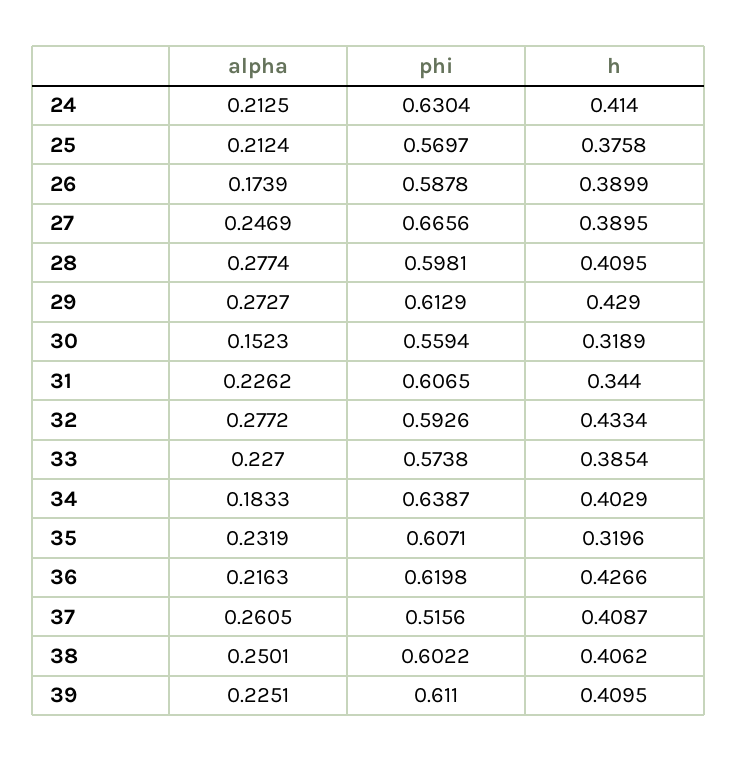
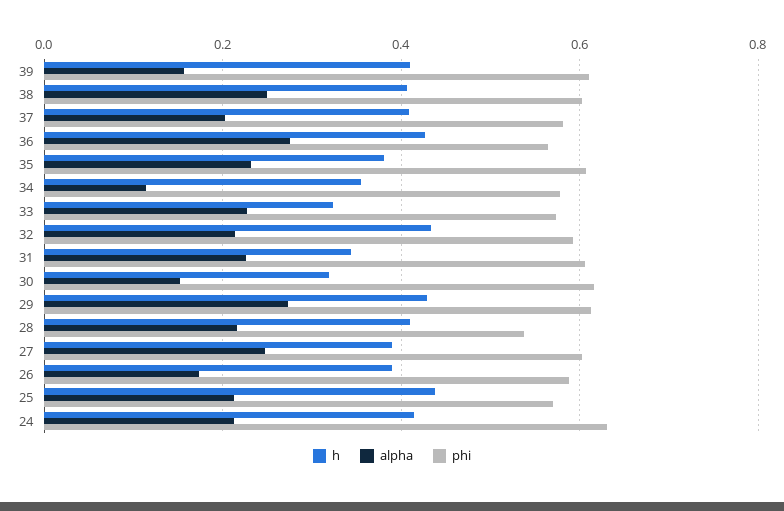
  {
    "alpha": {
      "24": 0.2125,
      "25": 0.2124,
      "26": 0.1739,
      "27": 0.2469,
-     "28": 0.2774,
+     "28": 0.22,
      "29": 0.2727,
      "30": 0.1523,
      "31": 0.2262,
-     "32": 0.2772,
+     "32": 0.22,
      "33": 0.227,
-     "34": 0.1833,
+     "34": 0.12,
      "35": 0.2319,
-     "36": 0.2163,
+     "36": 0.28,
-     "37": 0.2605,
+     "37": 0.2,
      "38": 0.2501,
-     "39": 0.2251
+     "39": 0.16
    },
    "phi": {
      "24": 0.6304,
      "25": 0.5697,
      "26": 0.5878,
-     "27": 0.6656,
+     "27": 0.6,
-     "28": 0.5981,
+     "28": 0.54,
      "29": 0.6129,
-     "30": 0.5594,
+     "30": 0.62,
      "31": 0.6065,
      "32": 0.5926,
      "33": 0.5738,
-     "34": 0.6387,
+     "34": 0.58,
      "35": 0.6071,
-     "36": 0.6198,
+     "36": 0.56,
-     "37": 0.5156,
+     "37": 0.58,
      "38": 0.6022,
      "39": 0.611
    },
    "h": {
      "24": 0.414,
-     "25": 0.3758,
+     "25": 0.44,
      "26": 0.3899,
      "27": 0.3895,
      "28": 0.4095,
      "29": 0.429,
      "30": 0.3189,
      "31": 0.344,
      "32": 0.4334,
-     "33": 0.3854,
+     "33": 0.32,
-     "34": 0.4029,
+     "34": 0.36,
-     "35": 0.3196,
+     "35": 0.38,
      "36": 0.4266,
      "37": 0.4087,
      "38": 0.4062,
      "39": 0.4095
    }
  }

